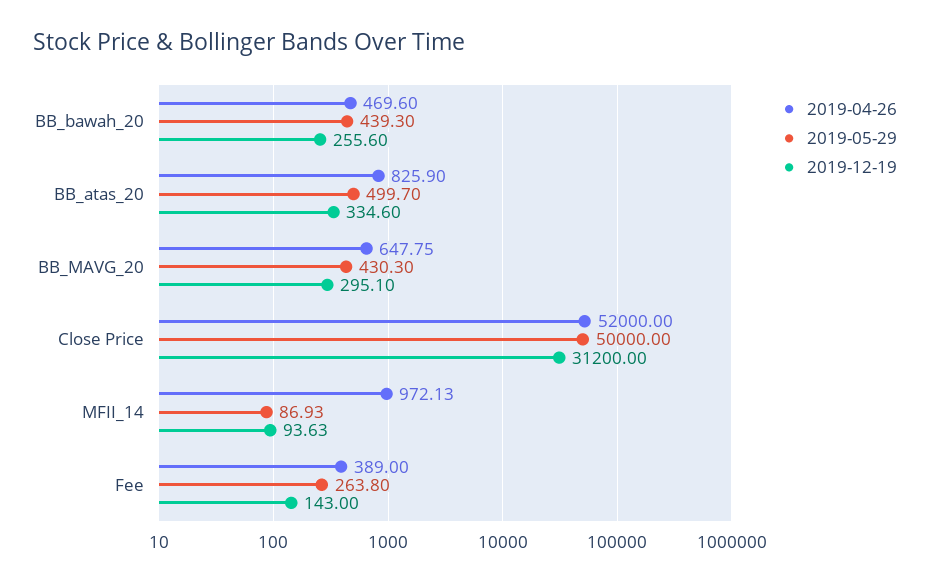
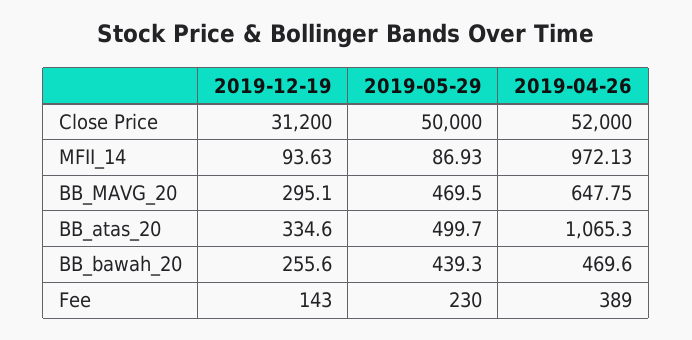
  {
    "2019-04-26": {
      "BB_bawah_20": 469.6,
-     "BB_atas_20": 825.9,
+     "BB_atas_20": 1065.3,
      "BB_MAVG_20": 647.75,
      "Close Price": 52000,
      "MFII_14": 972.13,
      "Fee": 389
    },
    "2019-05-29": {
      "BB_bawah_20": 439.3,
      "BB_atas_20": 499.7,
-     "BB_MAVG_20": 430.3,
+     "BB_MAVG_20": 469.5,
      "Close Price": 50000,
      "MFII_14": 86.93,
-     "Fee": 263.8
+     "Fee": 230
    },
    "2019-12-19": {
      "BB_bawah_20": 255.6,
      "BB_atas_20": 334.6,
      "BB_MAVG_20": 295.1,
      "Close Price": 31200,
      "MFII_14": 93.63,
      "Fee": 143
    }
  }

